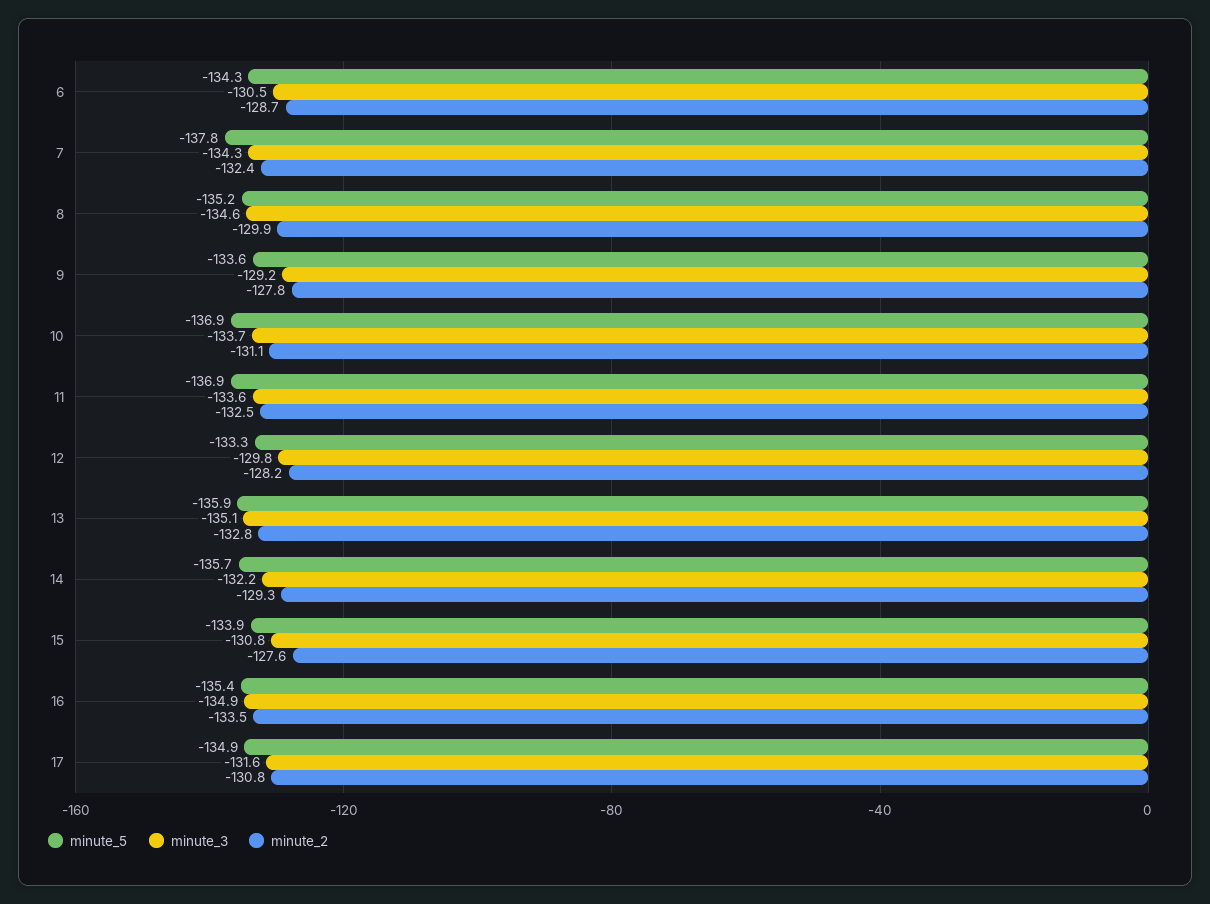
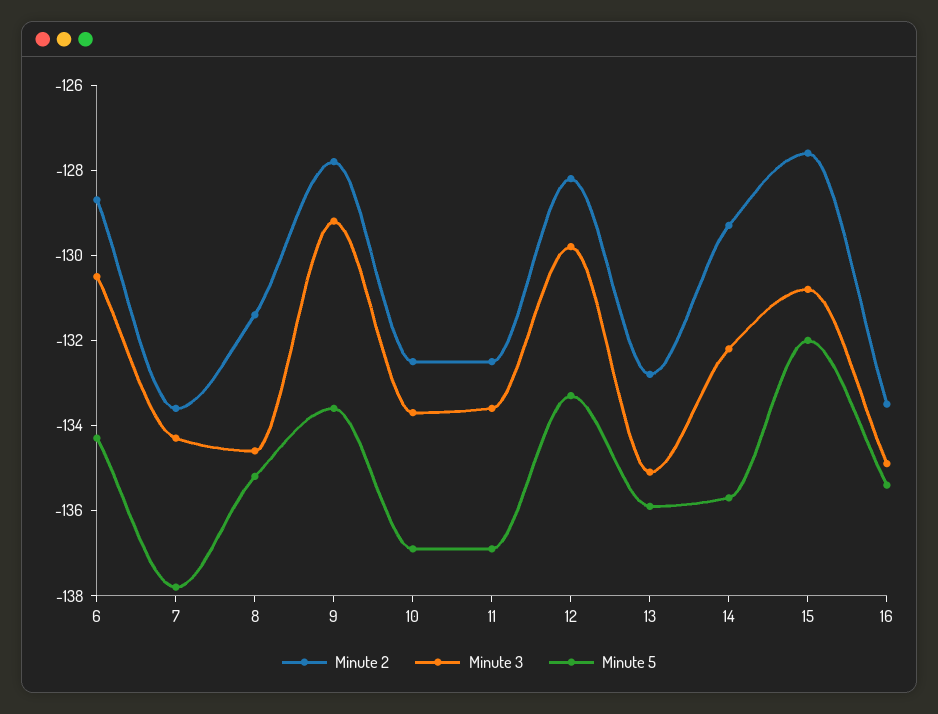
  {
    "minute_5": {
      "6": -134.3,
      "7": -137.8,
      "8": -135.2,
      "9": -133.6,
      "10": -136.9,
      "11": -136.9,
      "12": -133.3,
      "13": -135.9,
      "14": -135.7,
-     "15": -133.9,
+     "15": -132,
-     "16": -135.4,
+     "16": -135.4
-     "17": -134.9
    },
    "minute_3": {
      "6": -130.5,
      "7": -134.3,
      "8": -134.6,
      "9": -129.2,
      "10": -133.7,
      "11": -133.6,
      "12": -129.8,
      "13": -135.1,
      "14": -132.2,
      "15": -130.8,
-     "16": -134.9,
+     "16": -134.9
-     "17": -131.6
    },
    "minute_2": {
      "6": -128.7,
-     "7": -132.4,
+     "7": -133.5,
-     "8": -129.9,
+     "8": -131.5,
      "9": -127.8,
-     "10": -131.1,
+     "10": -132.5,
      "11": -132.5,
      "12": -128.2,
      "13": -132.8,
      "14": -129.3,
      "15": -127.6,
-     "16": -133.5,
+     "16": -133.5
-     "17": -130.8
    }
  }

